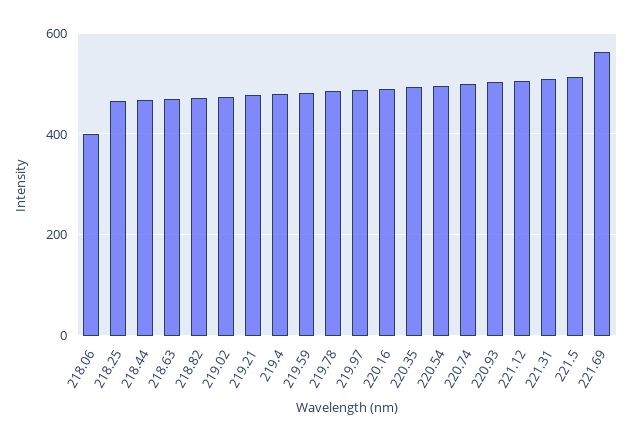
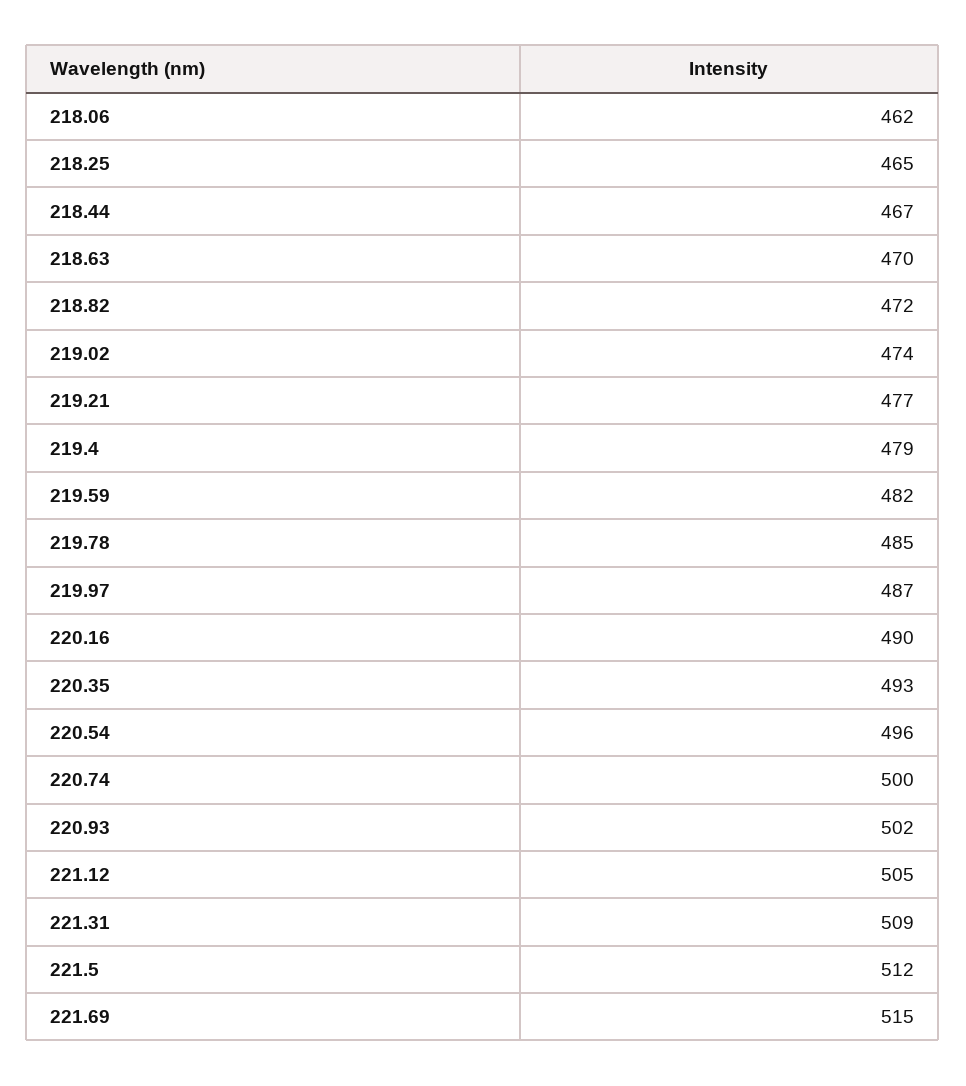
  {
-   "218.06": 400,
+   "218.06": 462,
    "218.25": 465,
    "218.44": 467,
    "218.63": 470,
    "218.82": 472,
    "219.02": 474,
    "219.21": 477,
    "219.4": 479,
    "219.59": 482,
    "219.78": 485,
    "219.97": 487,
    "220.16": 490,
    "220.35": 493,
    "220.54": 496,
    "220.74": 500,
    "220.93": 502,
    "221.12": 505,
    "221.31": 509,
    "221.5": 512,
-   "221.69": 560
+   "221.69": 515
  }

